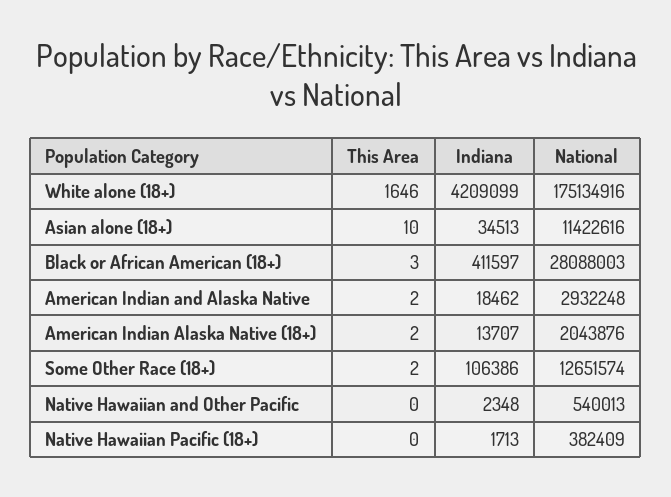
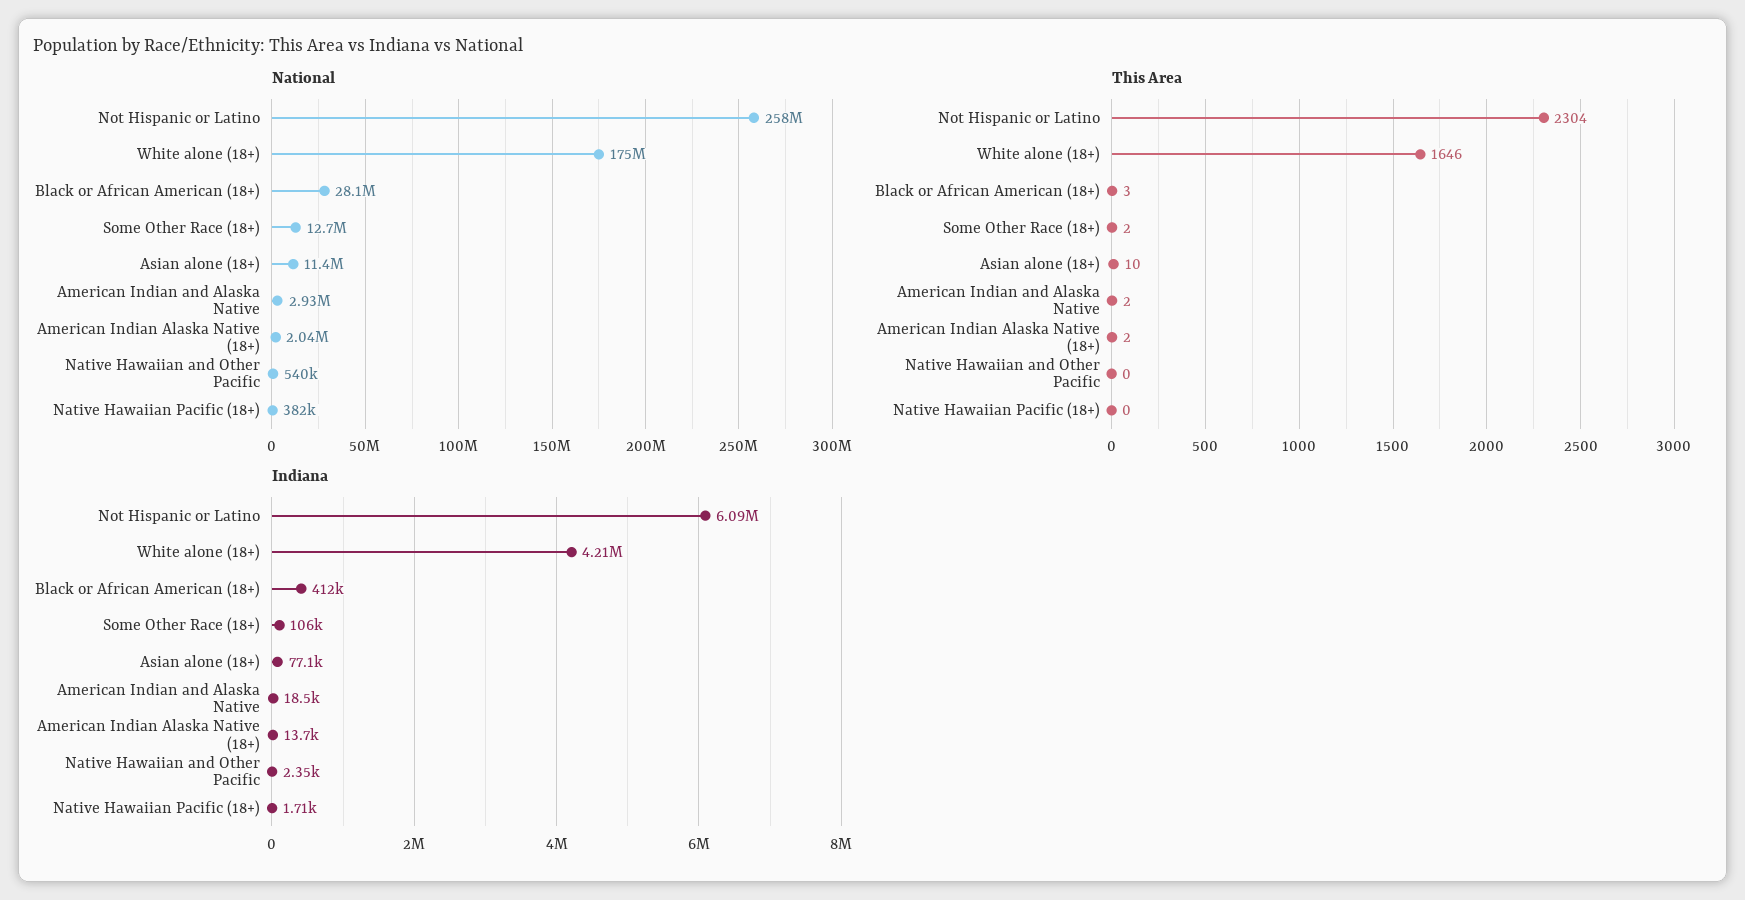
  {
    "This Area": {
      "White alone (18+)": 1646,
      "Asian alone (18+)": 10,
      "Black or African American (18+)": 3,
      "American Indian and Alaska Native": 2,
      "American Indian Alaska Native (18+)": 2,
      "Some Other Race (18+)": 2,
      "Native Hawaiian and Other Pacific": 0,
-     "Native Hawaiian Pacific (18+)": 0
+     "Native Hawaiian Pacific (18+)": 0,
+     "Not Hispanic or Latino": 2304
    },
    "Indiana": {
      "White alone (18+)": 4209099,
-     "Asian alone (18+)": 34513,
+     "Asian alone (18+)": 77100,
      "Black or African American (18+)": 411597,
      "American Indian and Alaska Native": 18462,
      "American Indian Alaska Native (18+)": 13707,
      "Some Other Race (18+)": 106386,
      "Native Hawaiian and Other Pacific": 2348,
-     "Native Hawaiian Pacific (18+)": 1713
+     "Native Hawaiian Pacific (18+)": 1713,
+     "Not Hispanic or Latino": 6090000
    },
    "National": {
      "White alone (18+)": 175134916,
      "Asian alone (18+)": 11422616,
      "Black or African American (18+)": 28088003,
      "American Indian and Alaska Native": 2932248,
      "American Indian Alaska Native (18+)": 2043876,
      "Some Other Race (18+)": 12651574,
      "Native Hawaiian and Other Pacific": 540013,
-     "Native Hawaiian Pacific (18+)": 382409
+     "Native Hawaiian Pacific (18+)": 382409,
+     "Not Hispanic or Latino": 258000000
    }
  }

